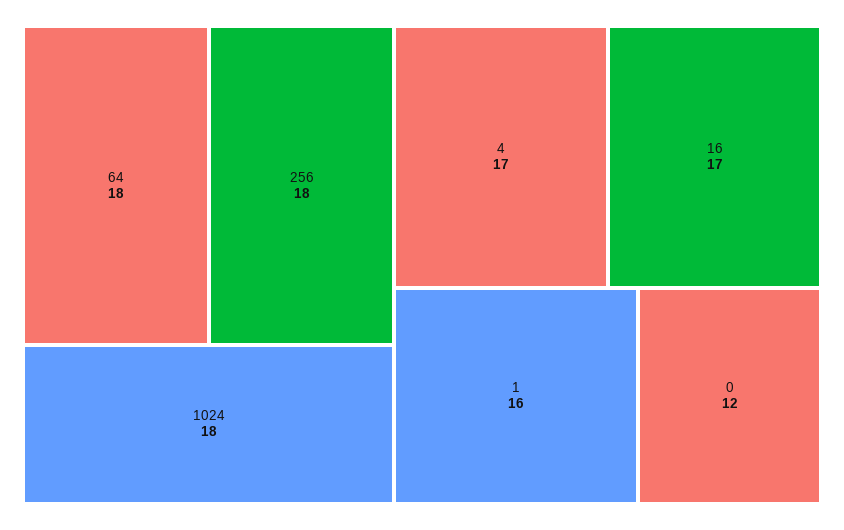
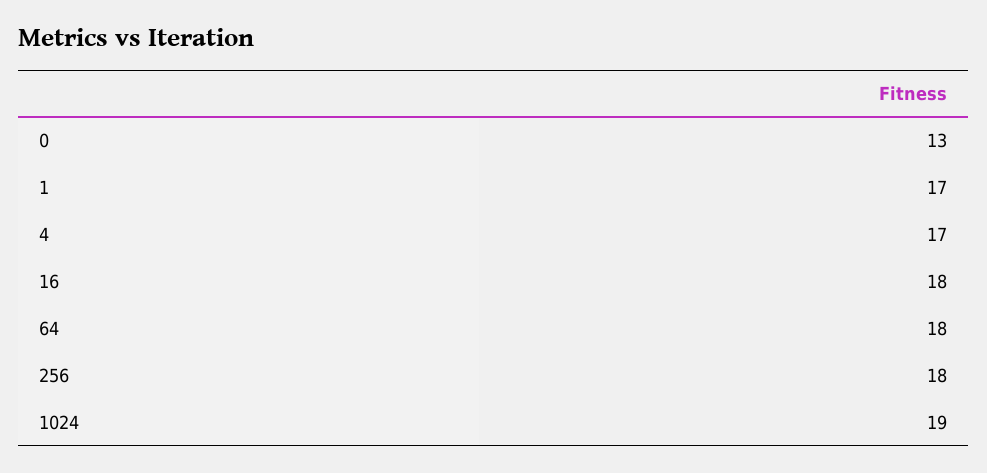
  {
    "64": 18,
    "256": 18,
-   "1024": 18,
+   "1024": 19,
    "4": 17,
-   "16": 17,
+   "16": 18,
-   "1": 16,
+   "1": 17,
-   "0": 12
+   "0": 13
  }

